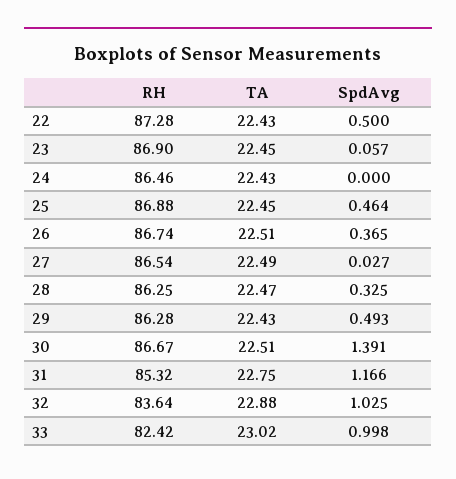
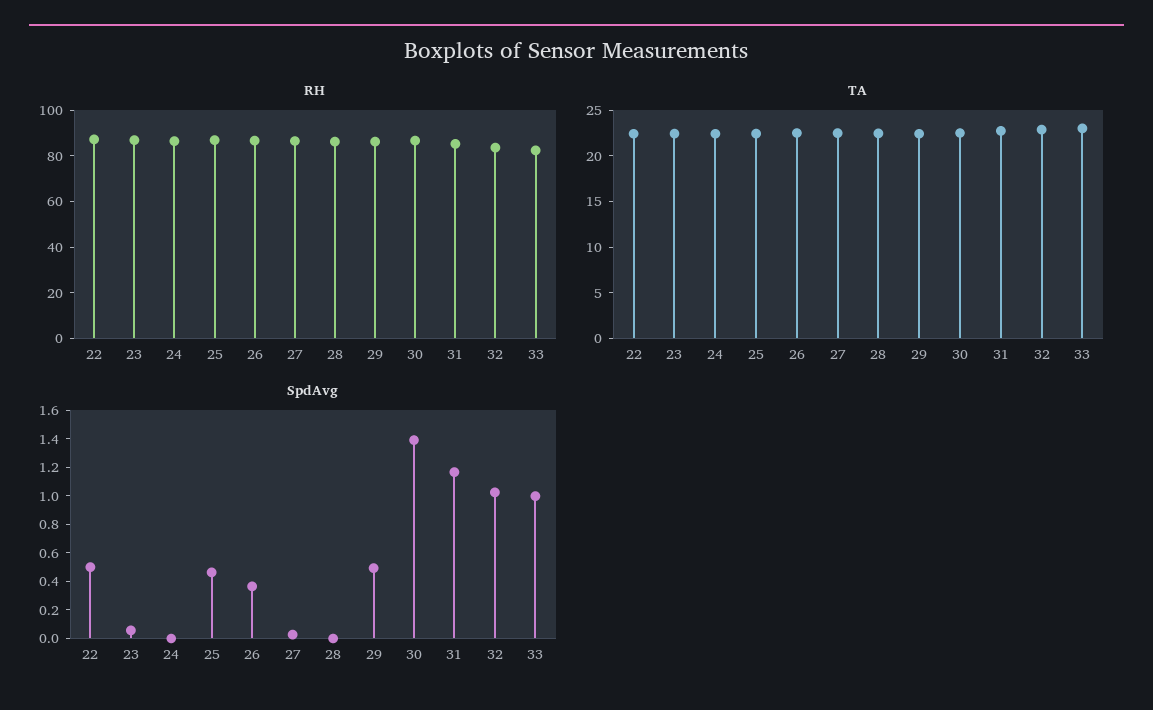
  {
    "RH": {
      "22": 87.28,
      "23": 86.9,
      "24": 86.46,
      "25": 86.88,
      "26": 86.74,
      "27": 86.54,
      "28": 86.25,
      "29": 86.28,
      "30": 86.67,
      "31": 85.32,
      "32": 83.64,
      "33": 82.42
    },
    "TA": {
      "22": 22.43,
      "23": 22.45,
      "24": 22.43,
      "25": 22.45,
      "26": 22.51,
      "27": 22.49,
      "28": 22.47,
      "29": 22.43,
      "30": 22.51,
      "31": 22.75,
      "32": 22.88,
      "33": 23.02
    },
    "SpdAvg": {
      "22": 0.5,
      "23": 0.057,
      "24": 0,
      "25": 0.464,
      "26": 0.365,
      "27": 0.027,
-     "28": 0.325,
+     "28": 0,
      "29": 0.493,
      "30": 1.391,
      "31": 1.166,
      "32": 1.025,
      "33": 0.998
    }
  }

